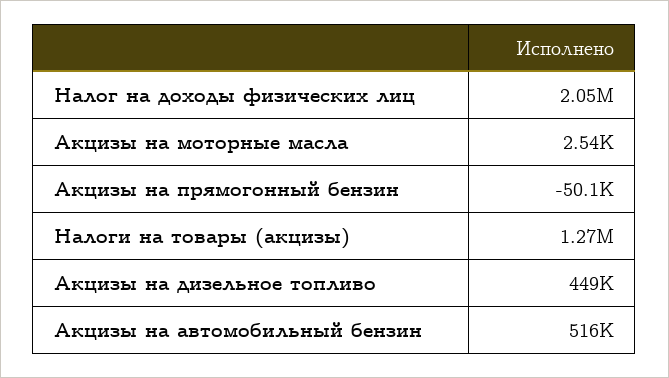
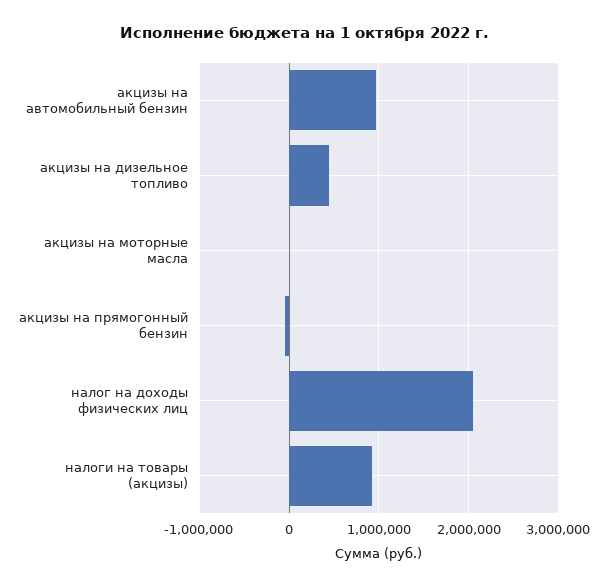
  {
    "Налог на доходы физических лиц": 2050000,
    "Акцизы на моторные масла": 2540,
    "Акцизы на прямогонный бензин": -50100,
-   "Налоги на товары (акцизы)": 1270000,
+   "Налоги на товары (акцизы)": 900000,
    "Акцизы на дизельное топливо": 449000,
-   "Акцизы на автомобильный бензин": 516000
+   "Акцизы на автомобильный бензин": 1000000
  }

